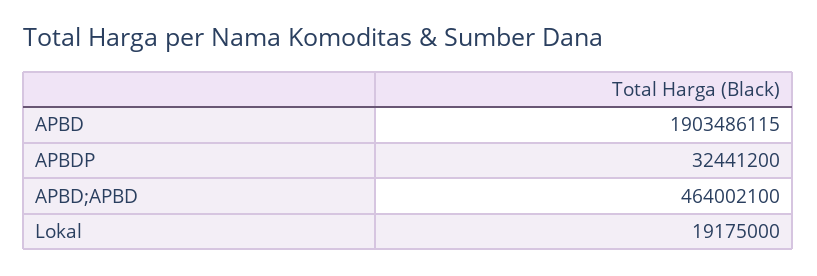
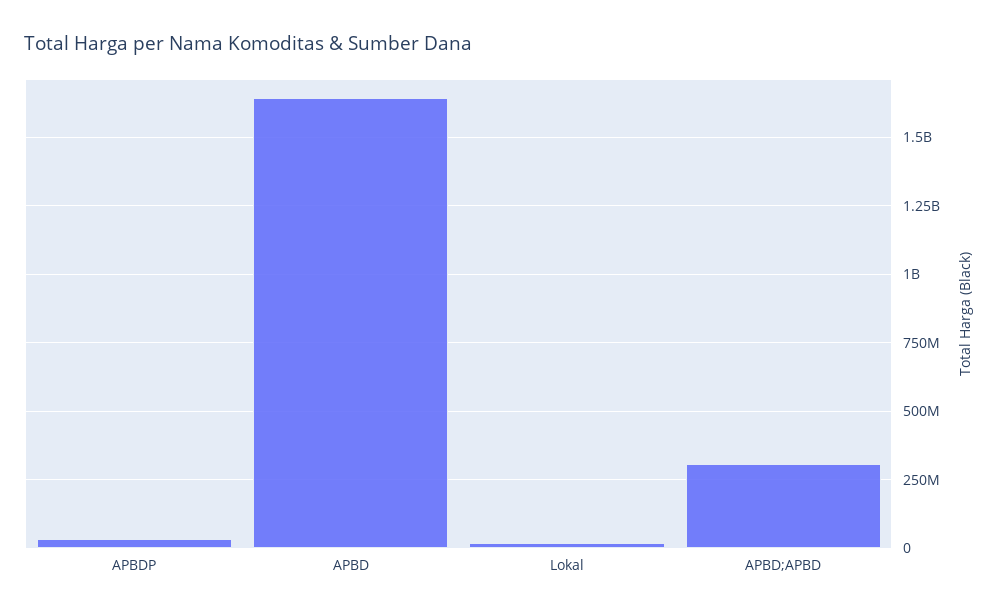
  {
-   "APBD": 1903486115,
+   "APBD": 1650000000,
    "APBDP": 32441200,
-   "APBD;APBD": 464002100,
+   "APBD;APBD": 300000000,
    "Lokal": 19175000
  }

